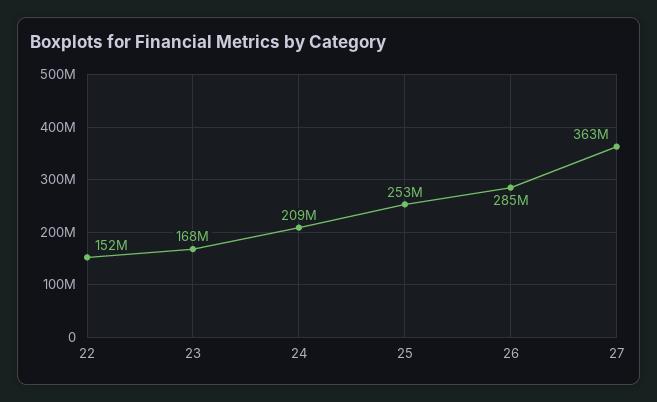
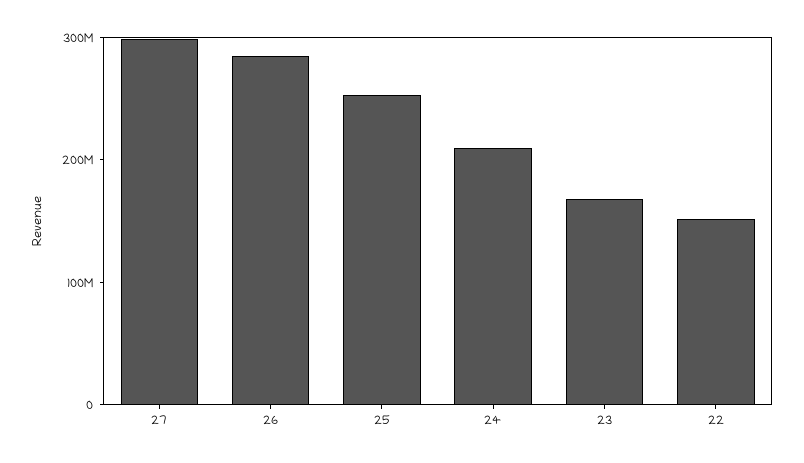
  {
    "22": 152000000,
    "23": 168000000,
    "24": 209000000,
    "25": 253000000,
    "26": 285000000,
-   "27": 363000000
+   "27": 300000000
  }

